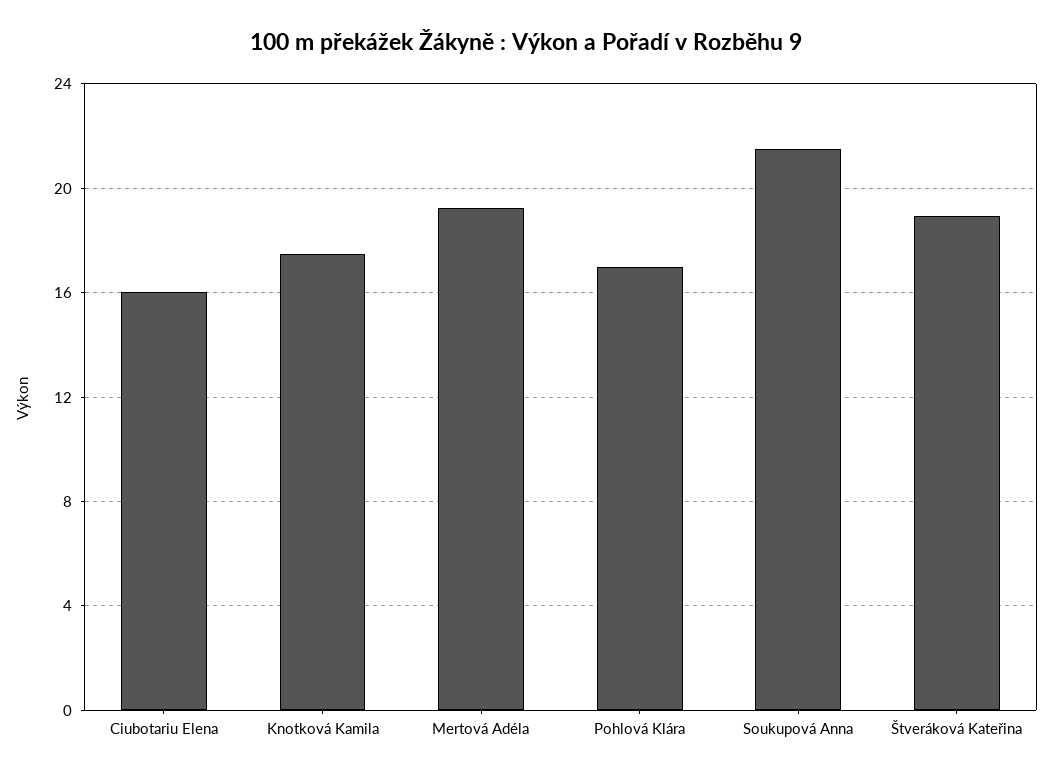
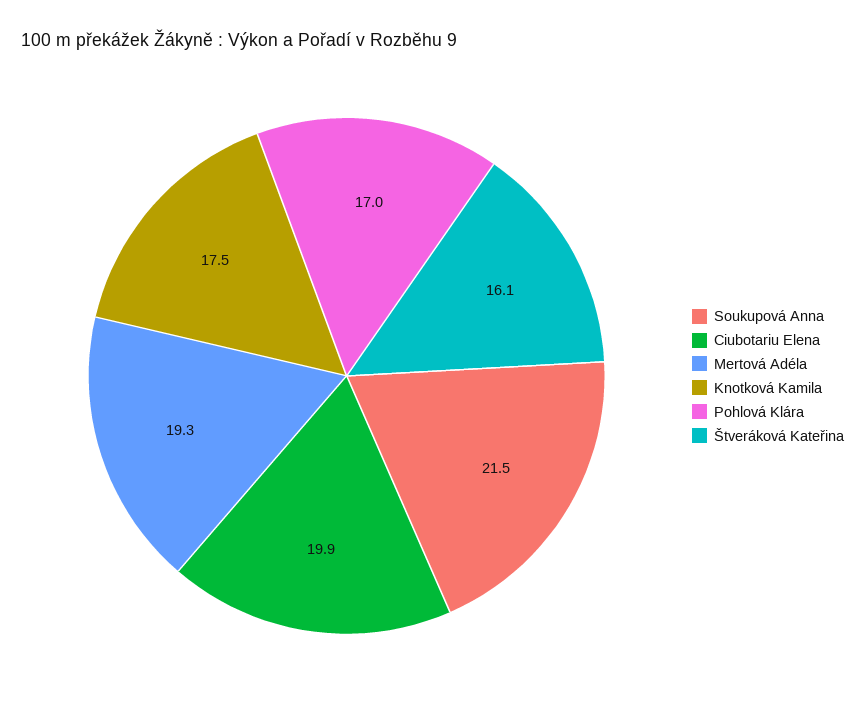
  {
-   "Ciubotariu Elena": 16,
+   "Ciubotariu Elena": 19.9,
    "Knotková Kamila": 17.5,
    "Mertová Adéla": 19.3,
    "Pohlová Klára": 17,
    "Soukupová Anna": 21.5,
-   "Štveráková Kateřina": 19
+   "Štveráková Kateřina": 16.1
  }

